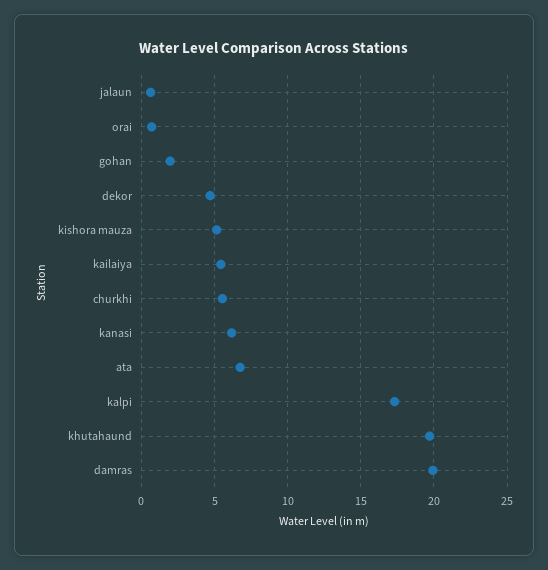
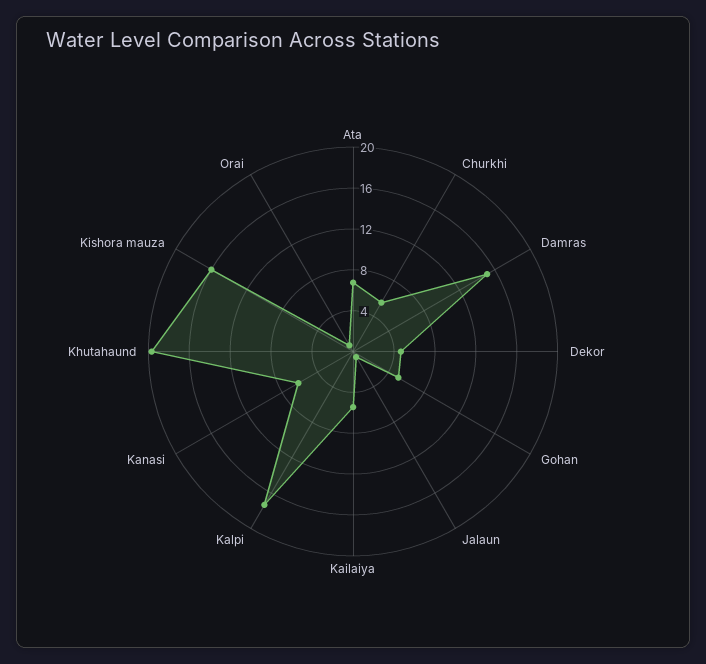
  {
    "jalaun": 0.5,
    "orai": 0.5,
-   "gohan": 2,
+   "gohan": 5,
    "dekor": 4.5,
-   "kishora mauza": 5,
+   "kishora mauza": 16,
    "kailaiya": 5.5,
    "churkhi": 5.5,
    "kanasi": 6,
    "ata": 6.5,
    "kalpi": 17.5,
    "khutahaund": 19.5,
-   "damras": 20
+   "damras": 15
  }

